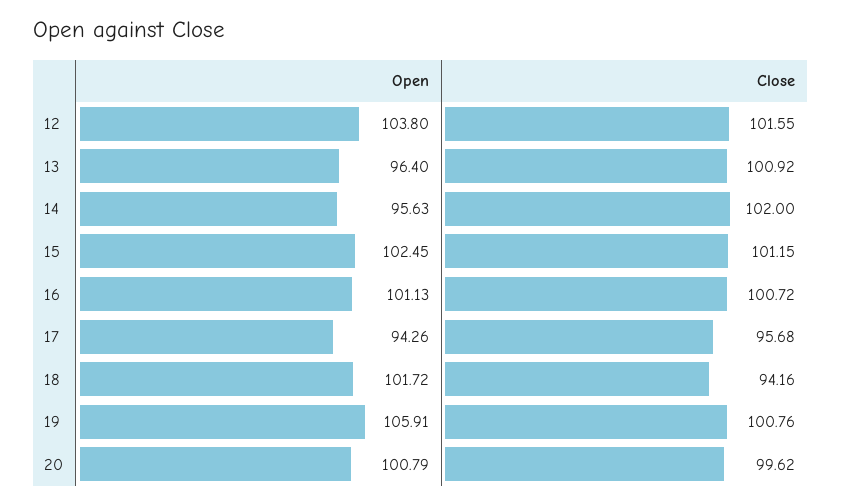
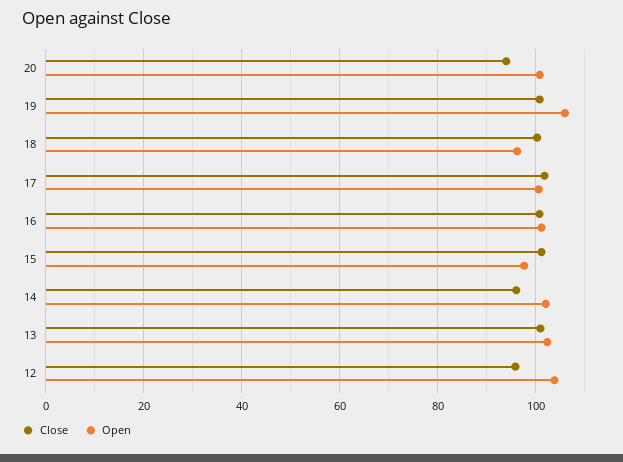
  {
    "Open": {
      "12": 103.8,
-     "13": 96.4,
+     "13": 102,
-     "14": 95.63,
+     "14": 102,
-     "15": 102.45,
+     "15": 98,
      "16": 101.13,
-     "17": 94.26,
+     "17": 100,
-     "18": 101.72,
+     "18": 96,
      "19": 105.91,
      "20": 100.79
    },
    "Close": {
-     "12": 101.55,
+     "12": 96,
      "13": 100.92,
-     "14": 102,
+     "14": 96,
      "15": 101.15,
      "16": 100.72,
-     "17": 95.68,
+     "17": 102,
-     "18": 94.16,
+     "18": 100,
      "19": 100.76,
-     "20": 99.62
+     "20": 94
    }
  }

